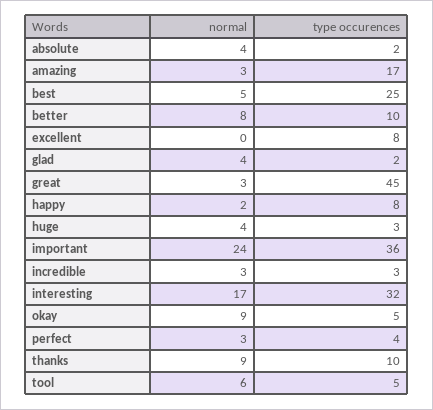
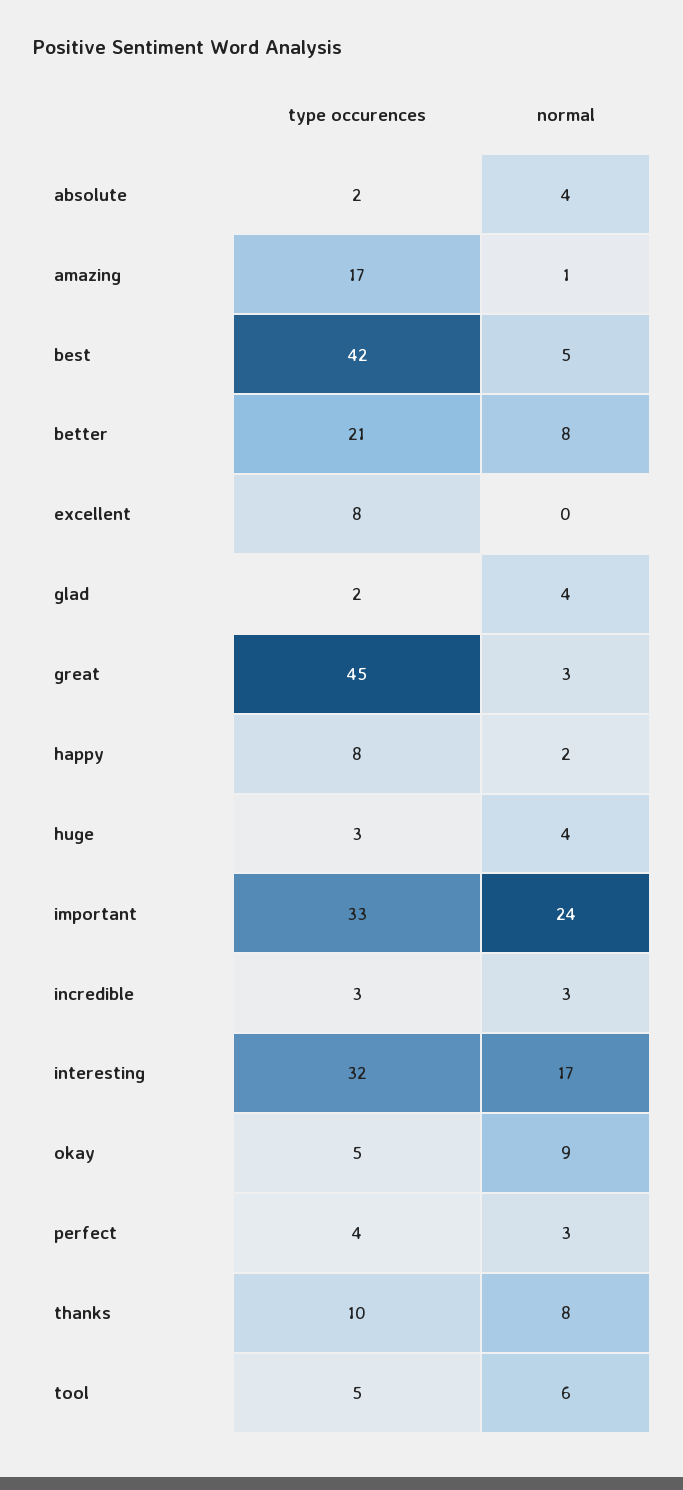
  {
    "normal": {
      "absolute": 4,
-     "amazing": 3,
+     "amazing": 1,
      "best": 5,
      "better": 8,
      "excellent": 0,
      "glad": 4,
      "great": 3,
      "happy": 2,
      "huge": 4,
      "important": 24,
      "incredible": 3,
      "interesting": 17,
      "okay": 9,
      "perfect": 3,
-     "thanks": 9,
+     "thanks": 8,
      "tool": 6
    },
    "type occurences": {
      "absolute": 2,
      "amazing": 17,
-     "best": 25,
+     "best": 42,
-     "better": 10,
+     "better": 21,
      "excellent": 8,
      "glad": 2,
      "great": 45,
      "happy": 8,
      "huge": 3,
-     "important": 36,
+     "important": 33,
      "incredible": 3,
      "interesting": 32,
      "okay": 5,
      "perfect": 4,
      "thanks": 10,
      "tool": 5
    }
  }

